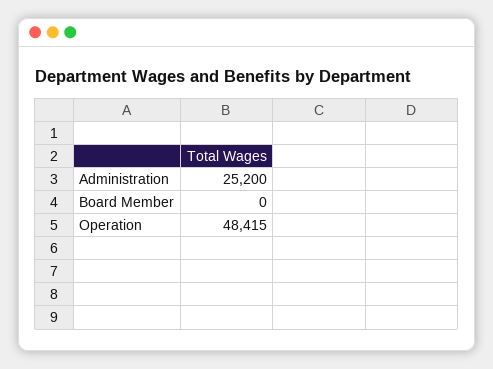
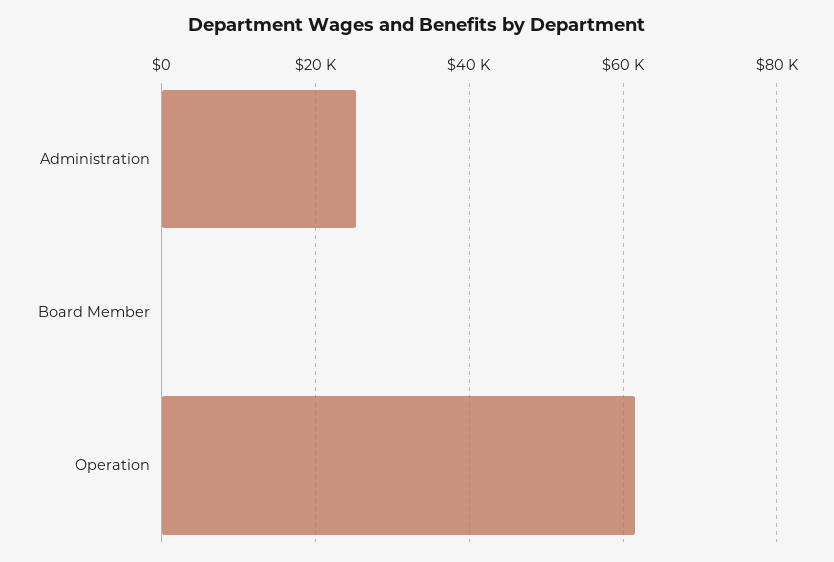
  {
    "Administration": 25200,
    "Board Member": 0,
-   "Operation": 48415
+   "Operation": 62000
  }

